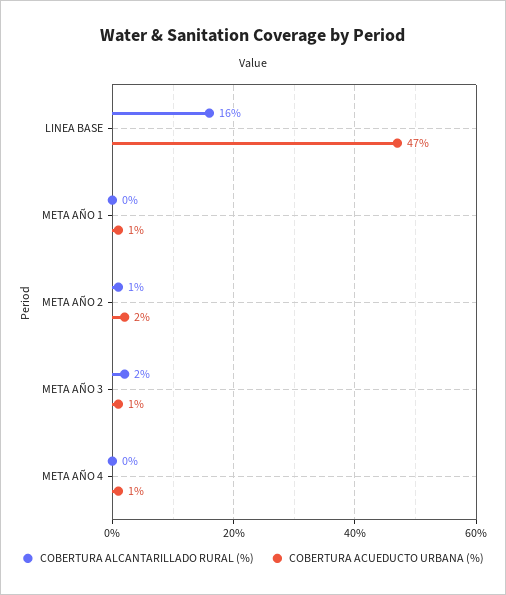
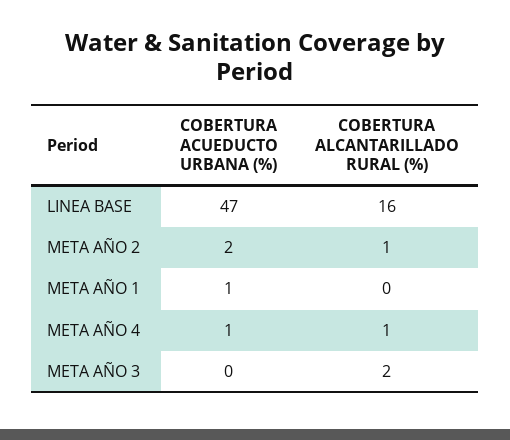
  {
    "COBERTURA ALCANTARILLADO RURAL (%)": {
      "LINEA BASE": 16,
      "META AÑO 1": 0,
      "META AÑO 2": 1,
      "META AÑO 3": 2,
-     "META AÑO 4": 0
+     "META AÑO 4": 1
    },
    "COBERTURA ACUEDUCTO URBANA (%)": {
      "LINEA BASE": 47,
      "META AÑO 1": 1,
      "META AÑO 2": 2,
-     "META AÑO 3": 1,
+     "META AÑO 3": 0,
      "META AÑO 4": 1
    }
  }

